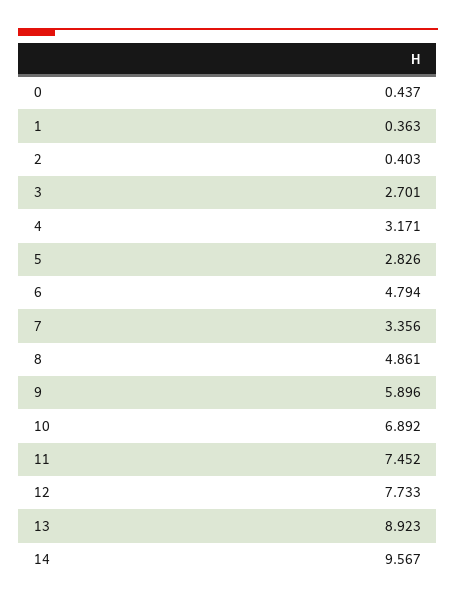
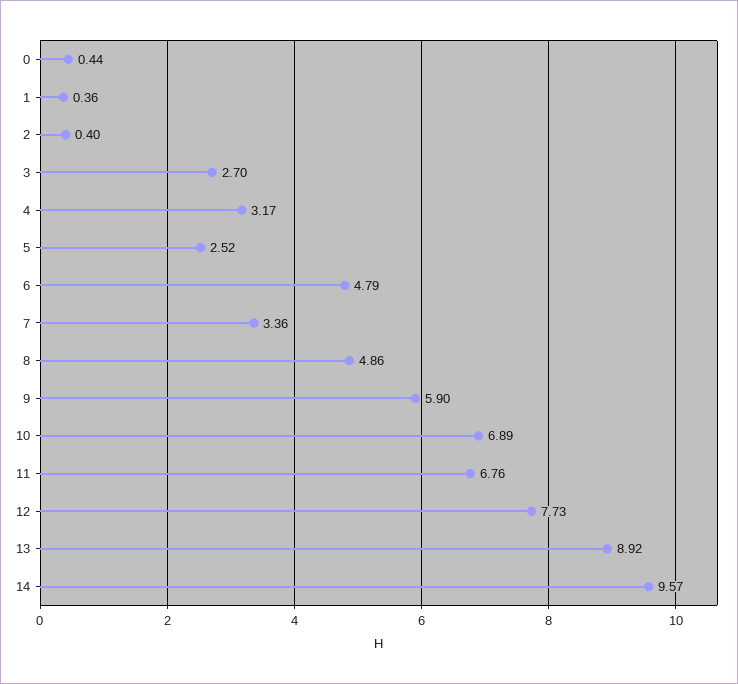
  {
    "0": 0.437,
    "1": 0.363,
    "2": 0.403,
    "3": 2.701,
    "4": 3.171,
-   "5": 2.826,
+   "5": 2.52,
    "6": 4.794,
    "7": 3.356,
    "8": 4.861,
    "9": 5.896,
    "10": 6.892,
-   "11": 7.452,
+   "11": 6.76,
    "12": 7.733,
    "13": 8.923,
    "14": 9.567
  }

